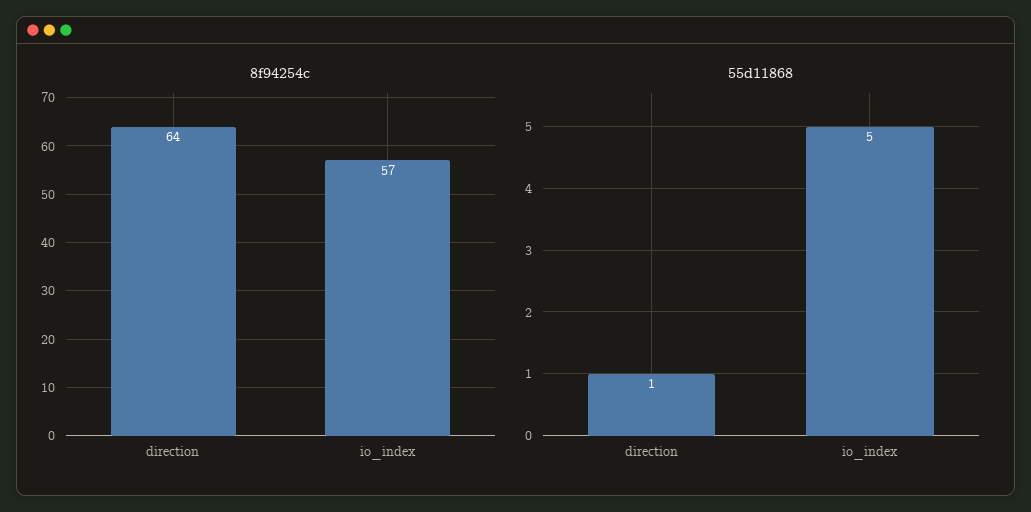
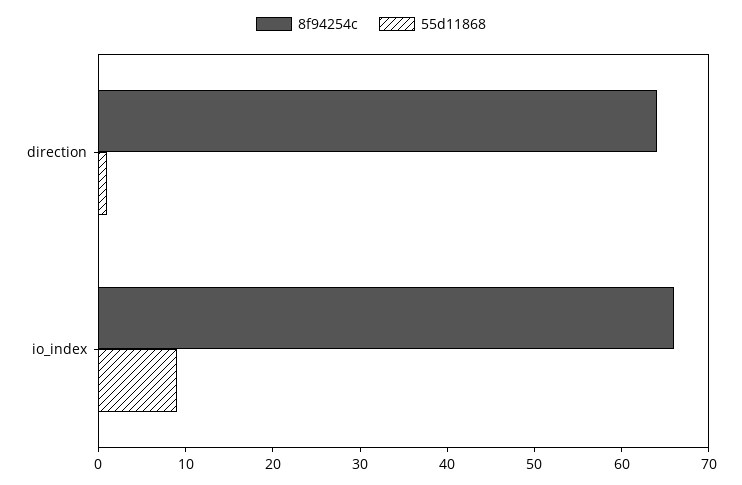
  {
    "8f94254c": {
      "direction": 64,
-     "io_index": 57
+     "io_index": 66
    },
    "55d11868": {
      "direction": 1,
-     "io_index": 5
+     "io_index": 9
    }
  }

